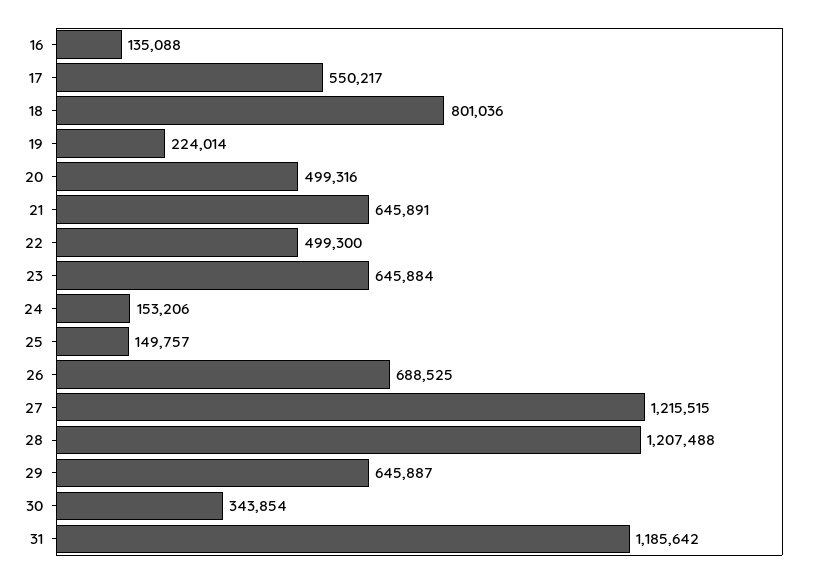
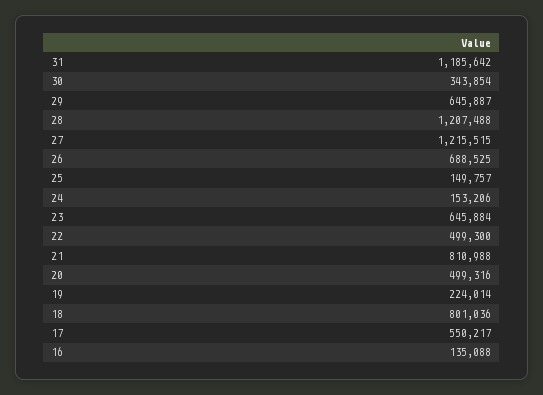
  {
    "16": 135088,
    "17": 550217,
    "18": 801036,
    "19": 224014,
    "20": 499316,
-   "21": 645891,
+   "21": 810988,
    "22": 499300,
    "23": 645884,
    "24": 153206,
    "25": 149757,
    "26": 688525,
    "27": 1215515,
    "28": 1207488,
    "29": 645887,
    "30": 343854,
    "31": 1185642
  }

